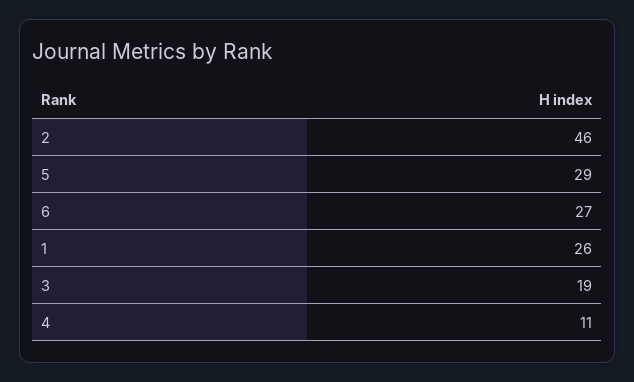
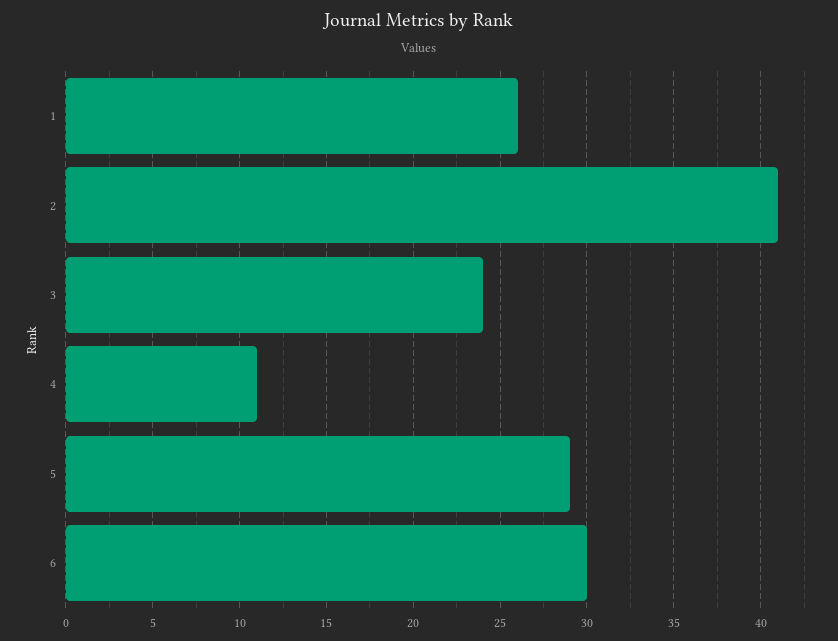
  {
-   "2": 46,
+   "2": 41,
    "5": 29,
-   "6": 27,
+   "6": 30,
    "1": 26,
-   "3": 19,
+   "3": 24,
    "4": 11
  }

